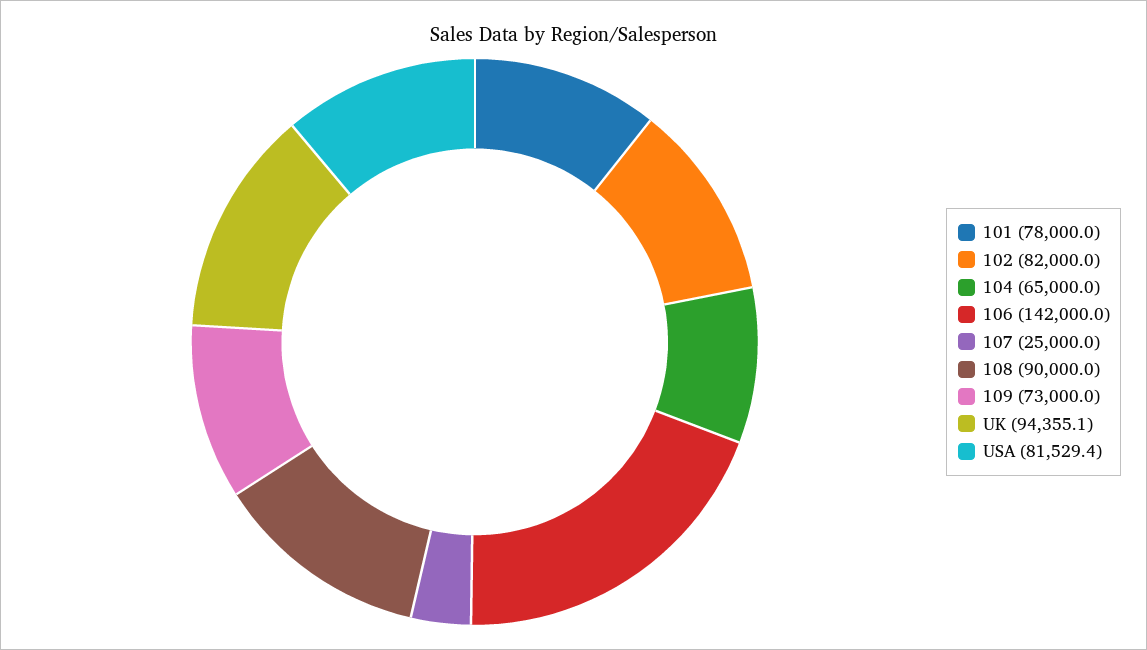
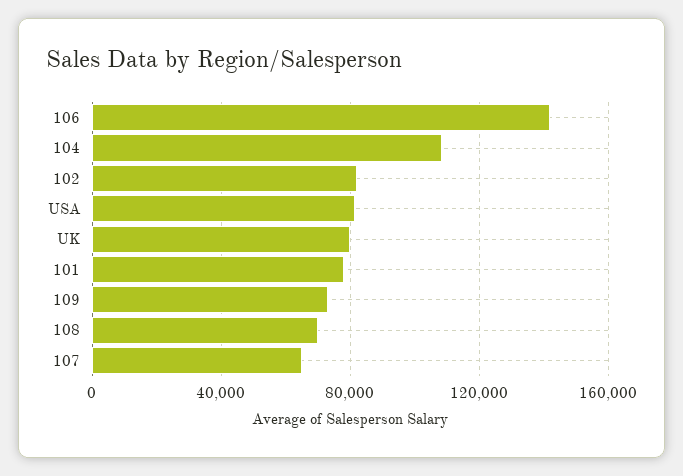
  {
    "101": 78000,
    "102": 82000,
-   "104": 65000,
+   "104": 110000,
    "106": 142000,
-   "107": 25000,
+   "107": 65000,
-   "108": 90000,
+   "108": 70000,
    "109": 73000,
-   "UK": 94355.1,
+   "UK": 80000,
    "USA": 81529.4
  }

